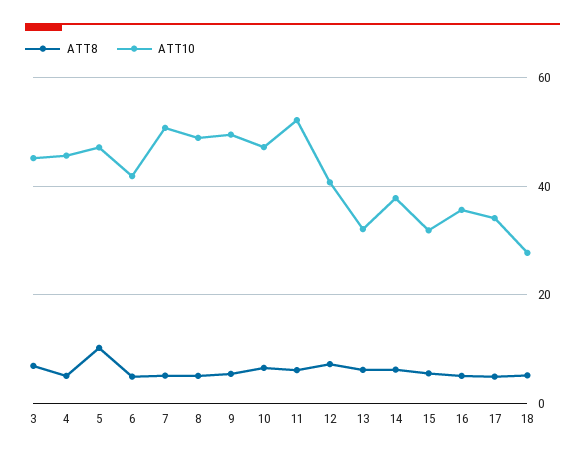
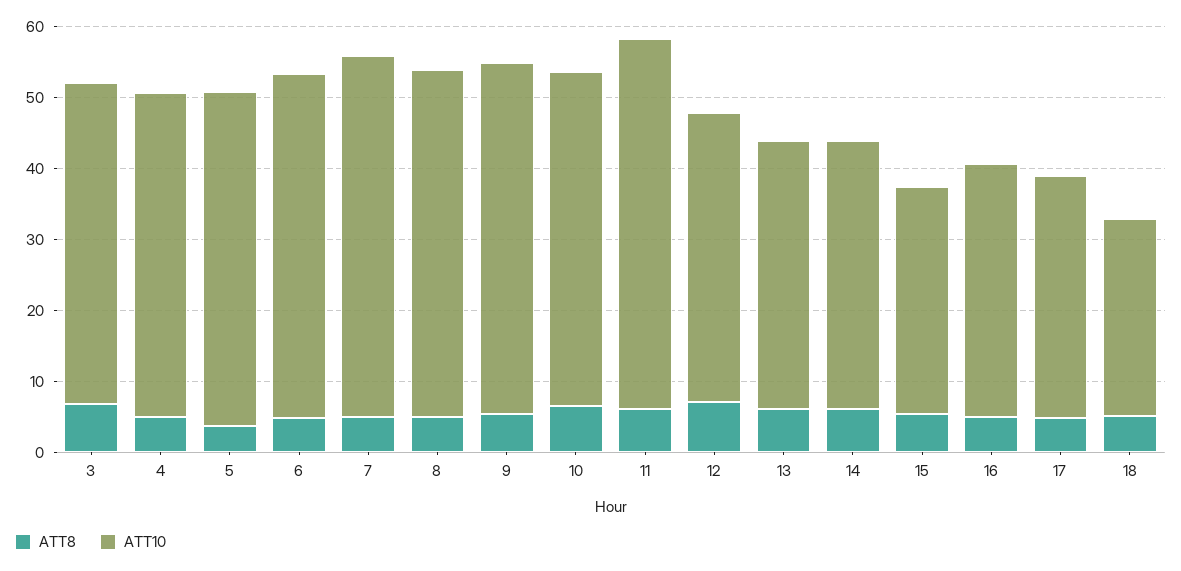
  {
    "ATT8": {
      "3": 6,
      "4": 4,
-     "5": 10,
+     "5": 4,
      "6": 4,
      "7": 6,
      "8": 6,
      "9": 6,
      "10": 6,
      "11": 6,
      "12": 8,
      "13": 6,
      "14": 6,
      "15": 6,
      "16": 4,
      "17": 4,
      "18": 6
    },
    "ATT10": {
      "3": 46,
      "4": 46,
      "5": 48,
-     "6": 42,
+     "6": 48,
      "7": 50,
      "8": 48,
      "9": 50,
      "10": 48,
      "11": 52,
      "12": 40,
-     "13": 32,
+     "13": 38,
      "14": 38,
      "15": 32,
      "16": 36,
      "17": 34,
      "18": 28
    }
  }

